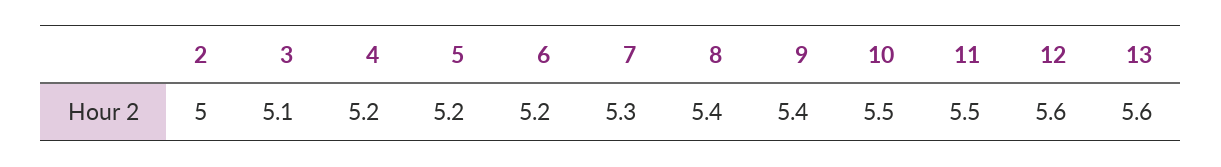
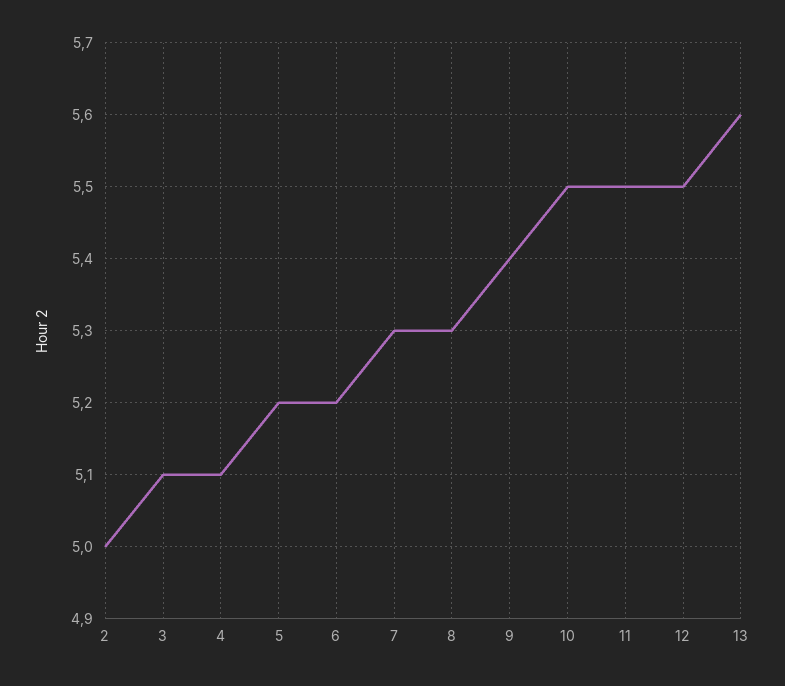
  {
    "2": 5,
    "3": 5.1,
-   "4": 5.2,
+   "4": 5.1,
    "5": 5.2,
    "6": 5.2,
    "7": 5.3,
-   "8": 5.4,
+   "8": 5.3,
    "9": 5.4,
    "10": 5.5,
    "11": 5.5,
-   "12": 5.6,
+   "12": 5.5,
    "13": 5.6
  }

